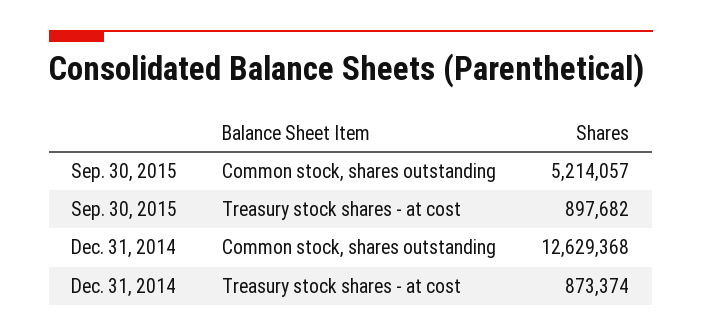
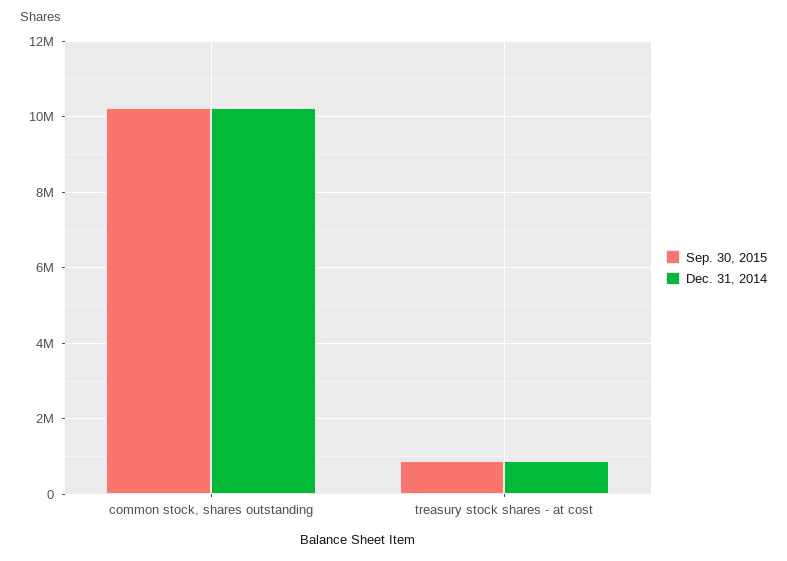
  {
    "Sep. 30, 2015": {
-     "Common stock, shares outstanding": 5214057,
+     "Common stock, shares outstanding": 10200000,
      "Treasury stock shares - at cost": 897682
    },
    "Dec. 31, 2014": {
-     "Common stock, shares outstanding": 12629368,
+     "Common stock, shares outstanding": 10200000,
      "Treasury stock shares - at cost": 873374
    }
  }

